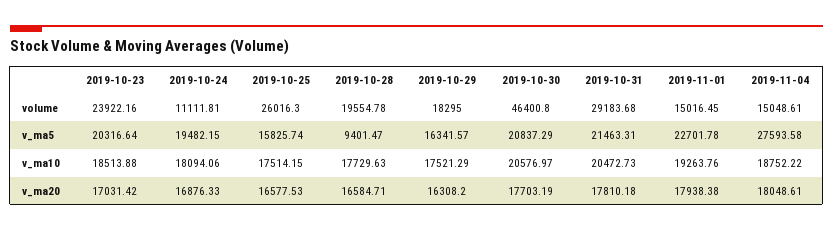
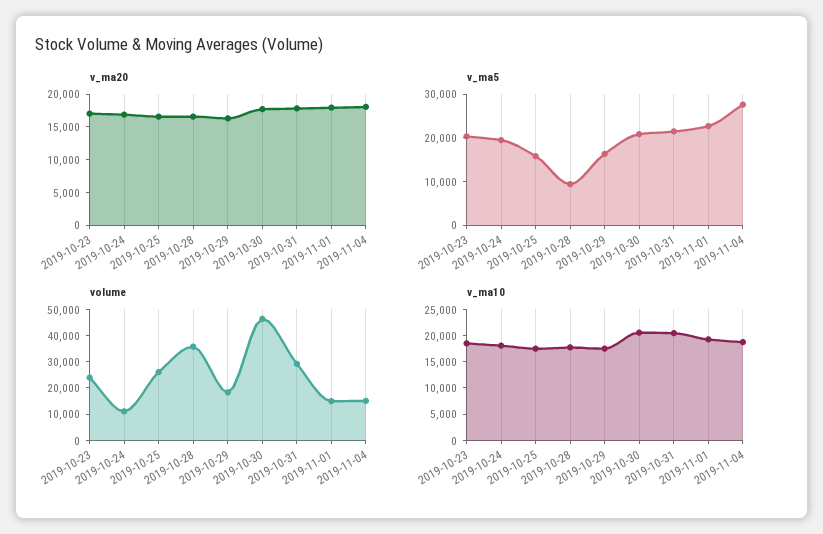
  {
    "volume": {
      "2019-10-23": 23922.16,
      "2019-10-24": 11111.81,
      "2019-10-25": 26016.3,
-     "2019-10-28": 19554.78,
+     "2019-10-28": 35000,
      "2019-10-29": 18295,
      "2019-10-30": 46400.8,
      "2019-10-31": 29183.68,
      "2019-11-01": 15016.45,
      "2019-11-04": 15048.61
    },
    "v_ma5": {
      "2019-10-23": 20316.64,
      "2019-10-24": 19482.15,
      "2019-10-25": 15825.74,
      "2019-10-28": 9401.47,
      "2019-10-29": 16341.57,
      "2019-10-30": 20837.29,
      "2019-10-31": 21463.31,
      "2019-11-01": 22701.78,
      "2019-11-04": 27593.58
    },
    "v_ma10": {
      "2019-10-23": 18513.88,
      "2019-10-24": 18094.06,
      "2019-10-25": 17514.15,
      "2019-10-28": 17729.63,
      "2019-10-29": 17521.29,
      "2019-10-30": 20576.97,
      "2019-10-31": 20472.73,
      "2019-11-01": 19263.76,
      "2019-11-04": 18752.22
    },
    "v_ma20": {
      "2019-10-23": 17031.42,
      "2019-10-24": 16876.33,
      "2019-10-25": 16577.53,
      "2019-10-28": 16584.71,
      "2019-10-29": 16308.2,
      "2019-10-30": 17703.19,
      "2019-10-31": 17810.18,
      "2019-11-01": 17938.38,
      "2019-11-04": 18048.61
    }
  }

